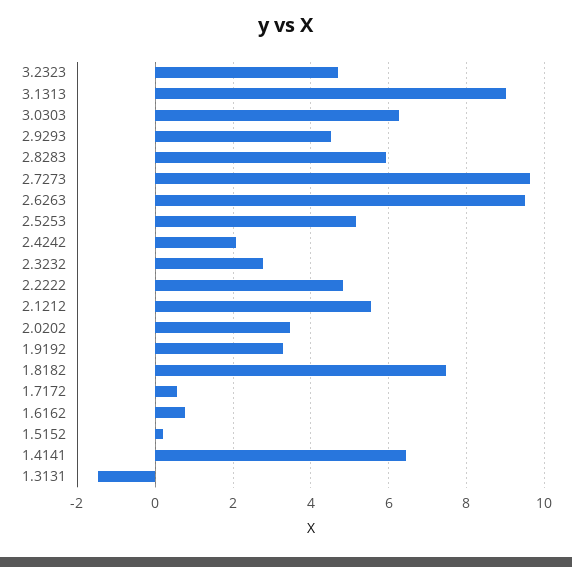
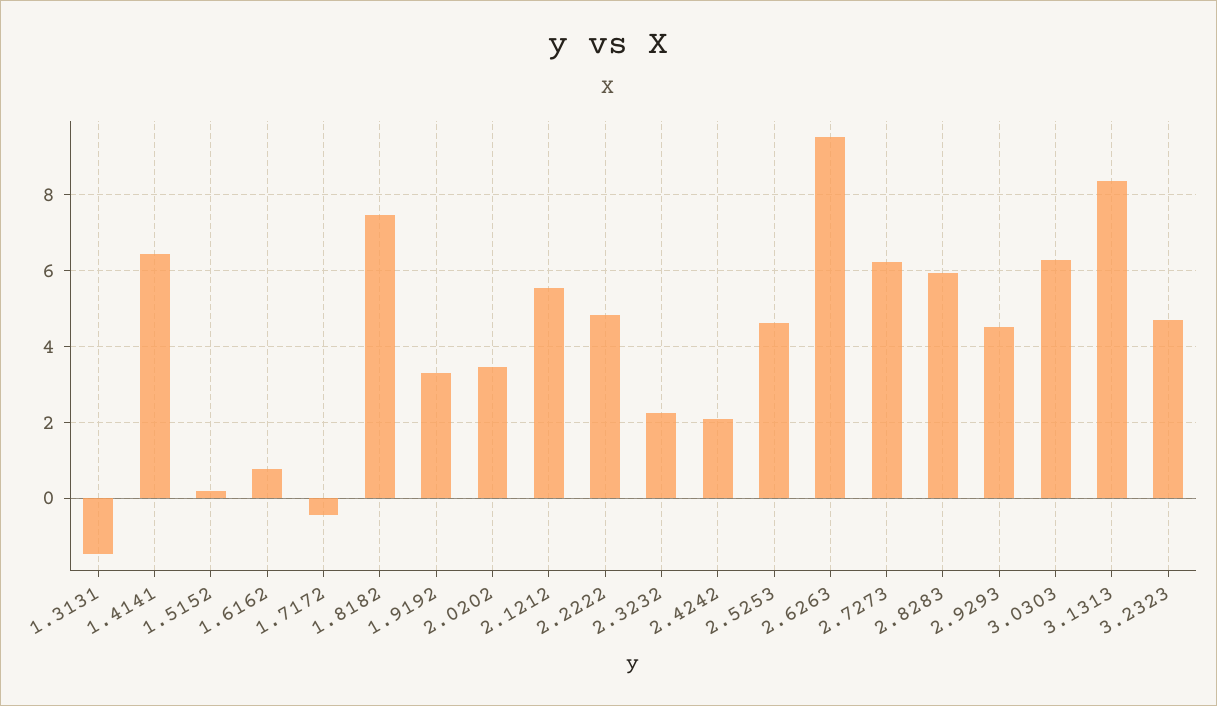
  {
    "3.2323": 4.6,
-   "3.1313": 9,
+   "3.1313": 8.4,
    "3.0303": 6.2,
    "2.9293": 4.6,
    "2.8283": 6,
-   "2.7273": 9.6,
+   "2.7273": 6.2,
    "2.6263": 9.6,
-   "2.5253": 5.2,
+   "2.5253": 4.6,
    "2.4242": 2,
-   "2.3232": 2.8,
+   "2.3232": 2.2,
    "2.2222": 4.8,
    "2.1212": 5.6,
    "2.0202": 3.4,
    "1.9192": 3.2,
    "1.8182": 7.4,
-   "1.7172": 0.6,
+   "1.7172": -0.4,
    "1.6162": 0.8,
    "1.5152": 0.2,
    "1.4141": 6.4,
    "1.3131": -1.4
  }

